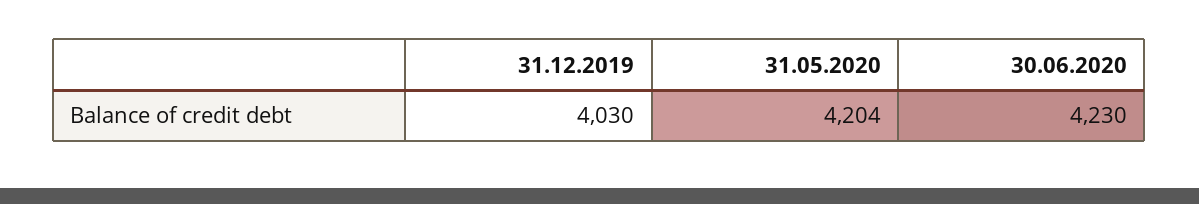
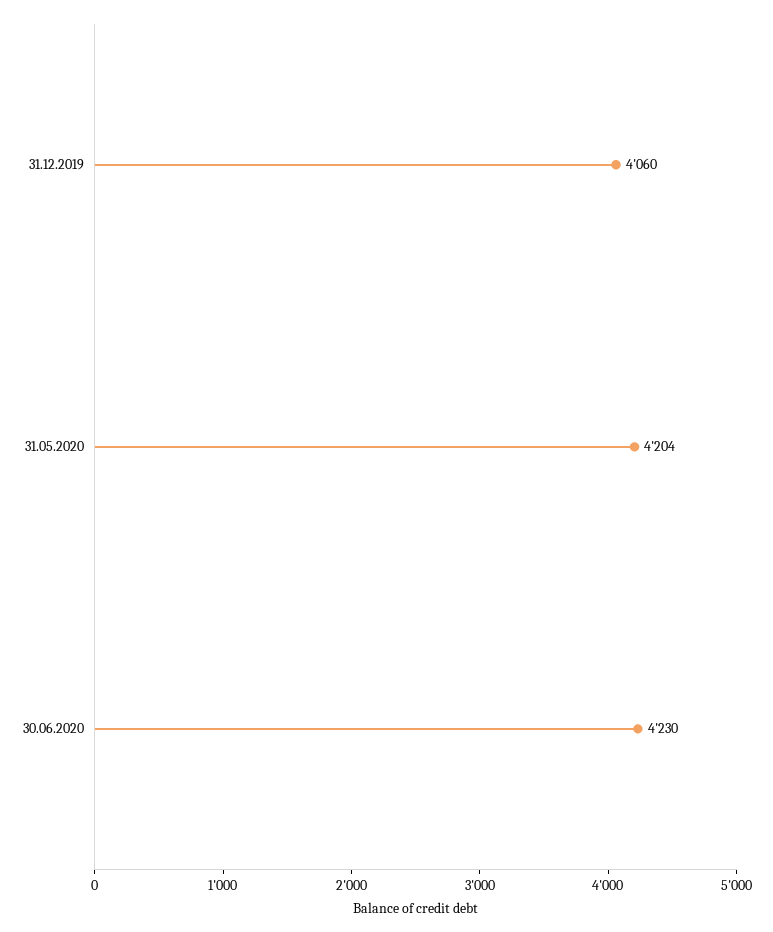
  {
-   "31.12.2019": 4030,
+   "31.12.2019": 4060,
    "31.05.2020": 4204,
    "30.06.2020": 4230
  }

